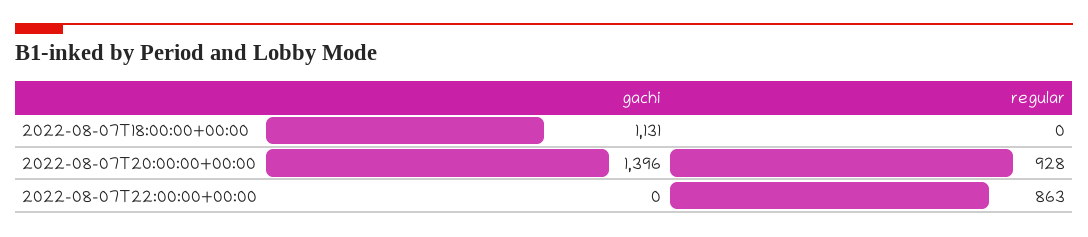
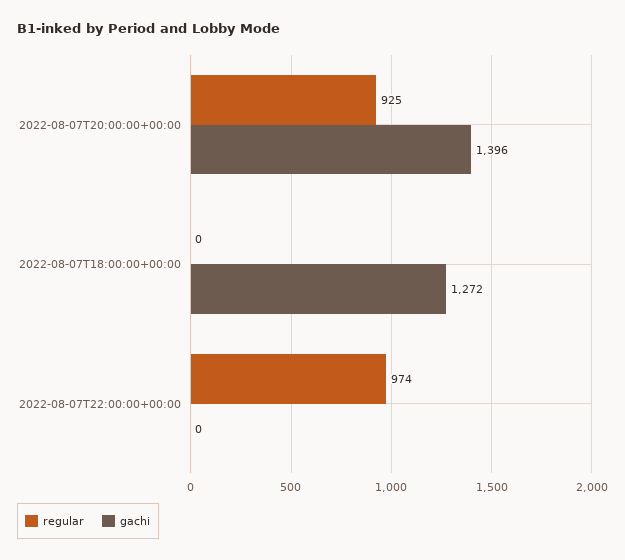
  {
    "gachi": {
-     "2022-08-07T18:00:00+00:00": 1131,
+     "2022-08-07T18:00:00+00:00": 1272,
      "2022-08-07T20:00:00+00:00": 1396,
      "2022-08-07T22:00:00+00:00": 0
    },
    "regular": {
      "2022-08-07T18:00:00+00:00": 0,
-     "2022-08-07T20:00:00+00:00": 928,
+     "2022-08-07T20:00:00+00:00": 925,
-     "2022-08-07T22:00:00+00:00": 863
+     "2022-08-07T22:00:00+00:00": 974
    }
  }

